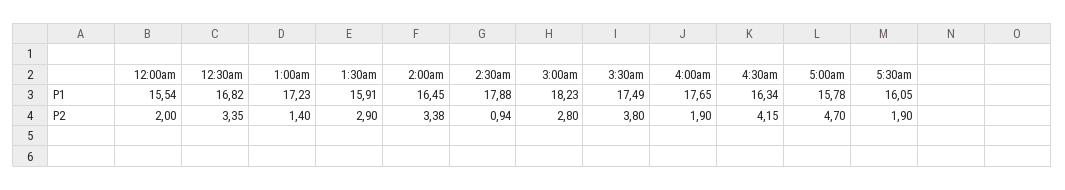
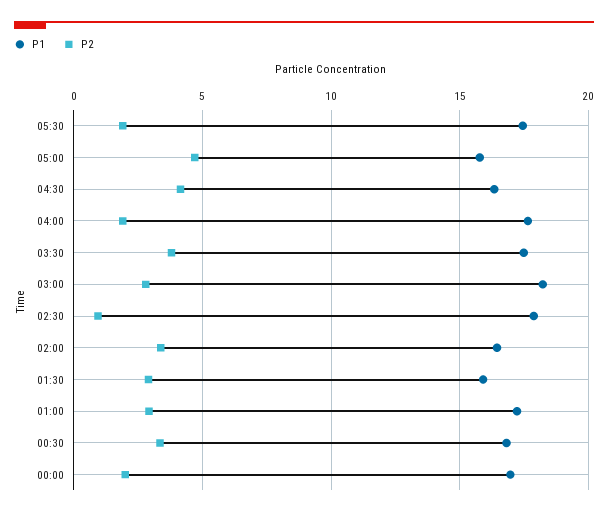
  {
    "P1": {
-     "12:00am": 15.54,
+     "12:00am": 17,
      "12:30am": 16.82,
      "1:00am": 17.23,
      "1:30am": 15.91,
      "2:00am": 16.45,
      "2:30am": 17.88,
      "3:00am": 18.23,
      "3:30am": 17.49,
      "4:00am": 17.65,
      "4:30am": 16.34,
      "5:00am": 15.78,
-     "5:30am": 16.05
+     "5:30am": 17.5
    },
    "P2": {
      "12:00am": 2,
      "12:30am": 3.35,
-     "1:00am": 1.4,
+     "1:00am": 3,
      "1:30am": 2.9,
      "2:00am": 3.38,
      "2:30am": 0.94,
      "3:00am": 2.8,
      "3:30am": 3.8,
      "4:00am": 1.9,
      "4:30am": 4.15,
      "5:00am": 4.7,
      "5:30am": 1.9
    }
  }

